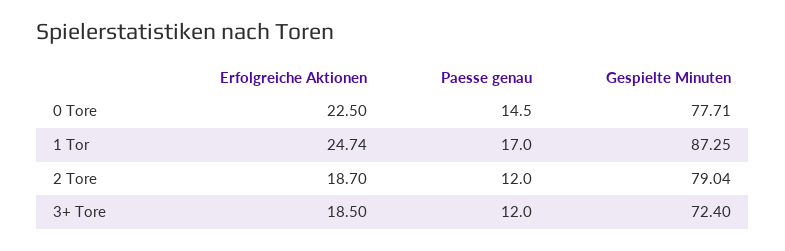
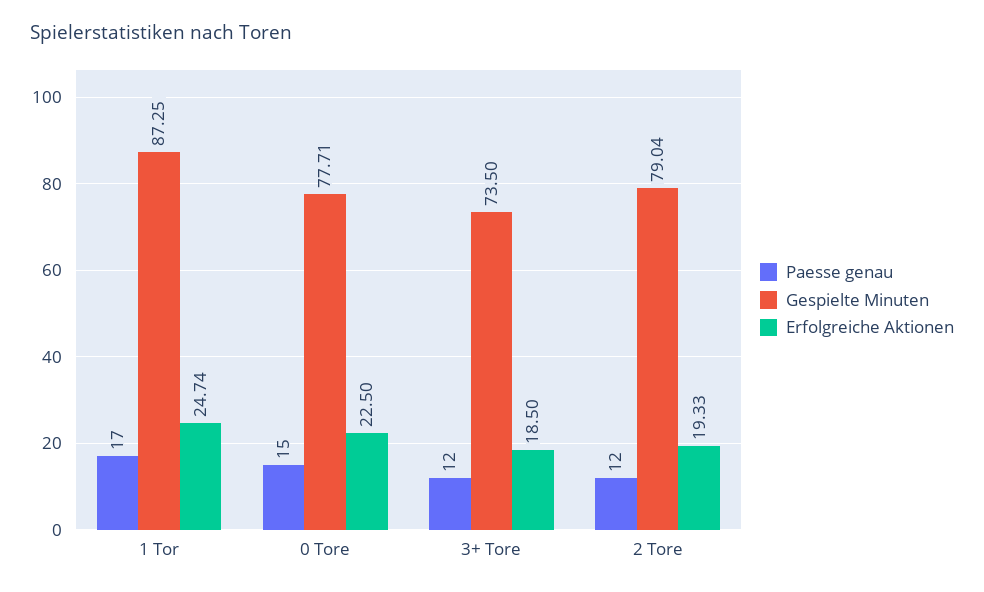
  {
    "Erfolgreiche Aktionen": {
      "0 Tore": 22.5,
      "1 Tor": 24.74,
-     "2 Tore": 18.7,
+     "2 Tore": 19.33,
      "3+ Tore": 18.5
    },
    "Paesse genau": {
-     "0 Tore": 14.5,
+     "0 Tore": 15,
      "1 Tor": 17,
      "2 Tore": 12,
      "3+ Tore": 12
    },
    "Gespielte Minuten": {
      "0 Tore": 77.71,
      "1 Tor": 87.25,
      "2 Tore": 79.04,
-     "3+ Tore": 72.4
+     "3+ Tore": 73.5
    }
  }

